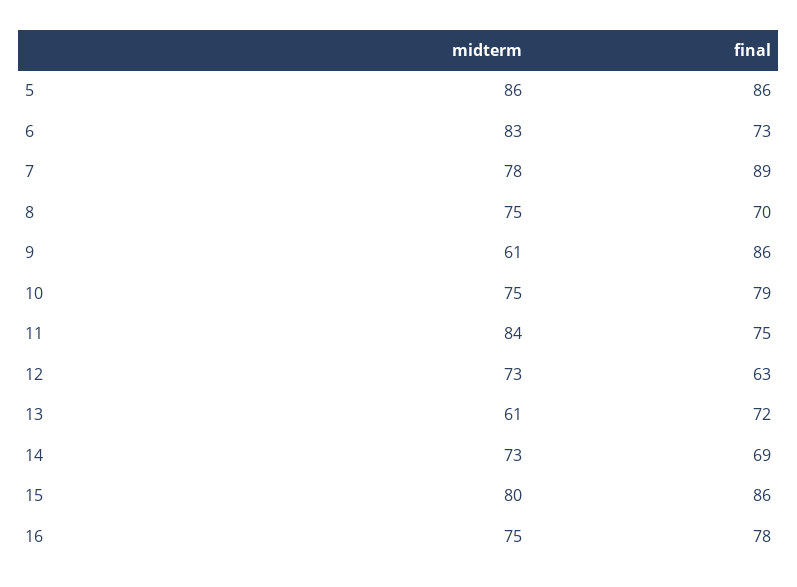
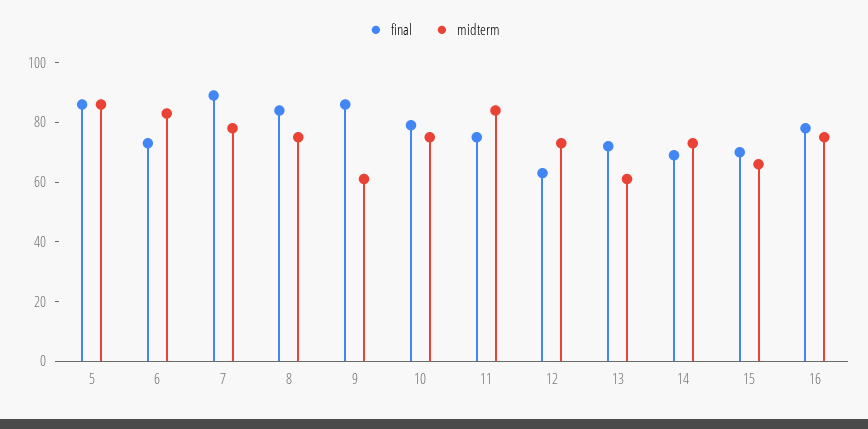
  {
    "midterm": {
      "5": 86,
      "6": 83,
      "7": 78,
      "8": 75,
      "9": 61,
      "10": 75,
      "11": 84,
      "12": 73,
      "13": 61,
      "14": 73,
-     "15": 80,
+     "15": 65,
      "16": 75
    },
    "final": {
      "5": 86,
      "6": 73,
      "7": 89,
-     "8": 70,
+     "8": 85,
      "9": 86,
      "10": 79,
      "11": 75,
      "12": 63,
      "13": 72,
      "14": 69,
-     "15": 86,
+     "15": 70,
      "16": 78
    }
  }

